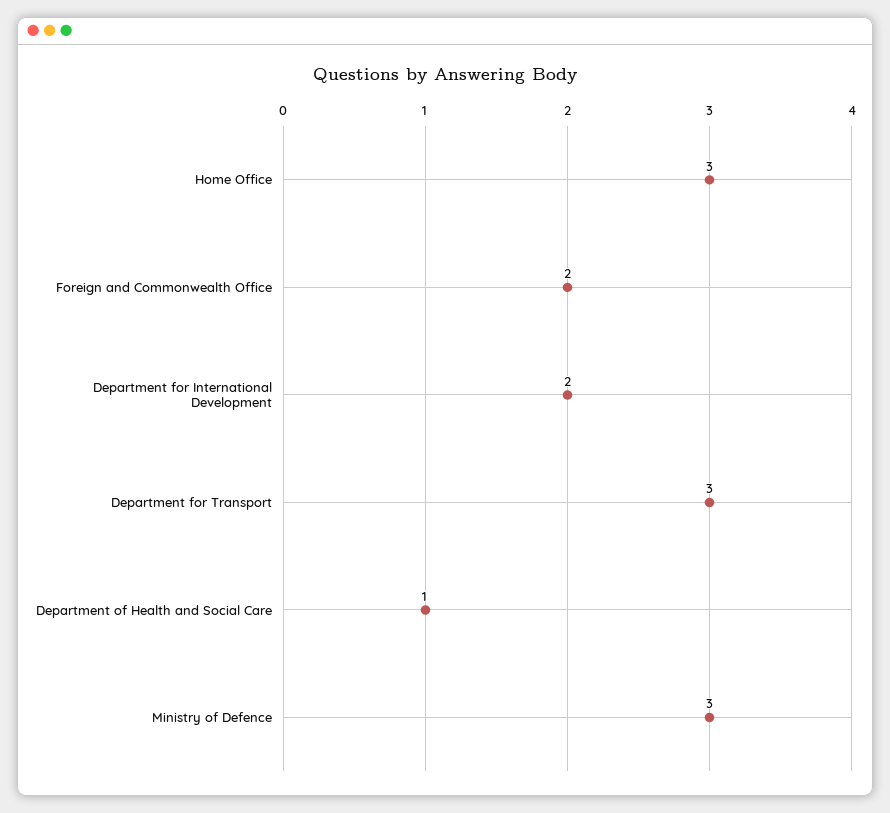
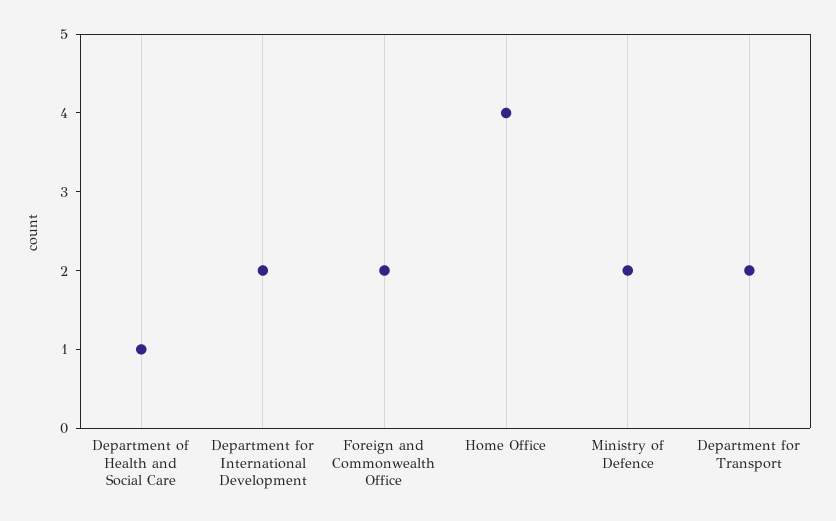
  {
-   "Home Office": 3,
+   "Home Office": 4,
    "Foreign and Commonwealth Office": 2,
    "Department for International Development": 2,
-   "Department for Transport": 3,
+   "Department for Transport": 2,
    "Department of Health and Social Care": 1,
-   "Ministry of Defence": 3
+   "Ministry of Defence": 2
  }

